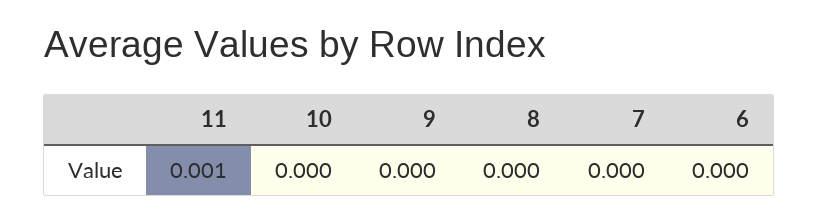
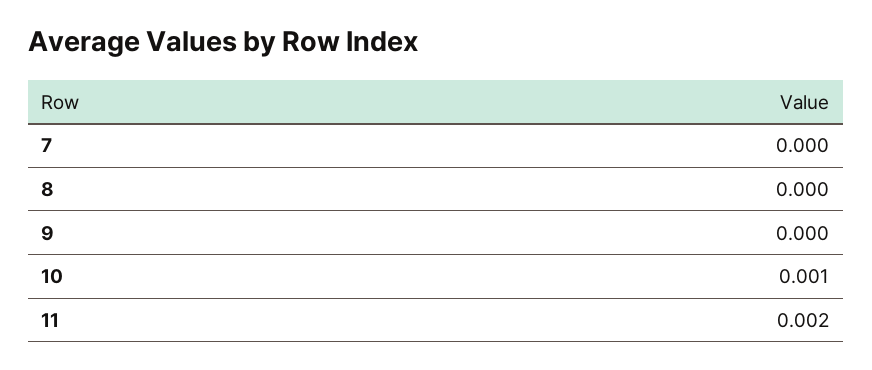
  {
-   "11": 0.001,
+   "11": 0.002,
-   "10": 0,
+   "10": 0.001,
    "9": 0,
    "8": 0,
-   "7": 0,
+   "7": 0
-   "6": 0
  }

